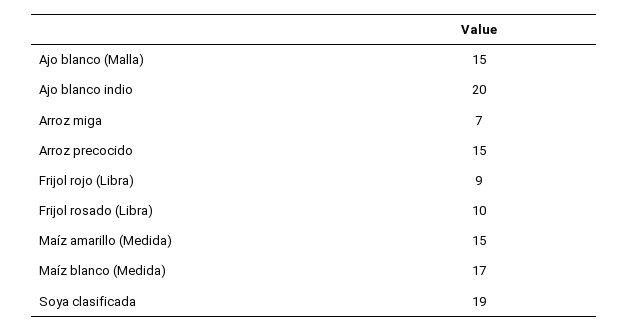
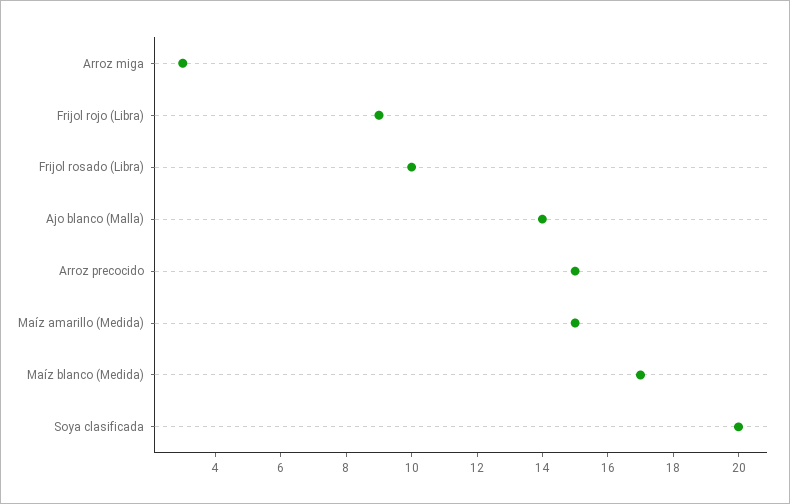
  {
-   "Ajo blanco (Malla)": 15,
+   "Ajo blanco (Malla)": 14,
-   "Ajo blanco indio": 20,
-   "Arroz miga": 7,
+   "Arroz miga": 3,
    "Arroz precocido": 15,
    "Frijol rojo (Libra)": 9,
    "Frijol rosado (Libra)": 10,
    "Maíz amarillo (Medida)": 15,
    "Maíz blanco (Medida)": 17,
-   "Soya clasificada": 19
+   "Soya clasificada": 20
  }

